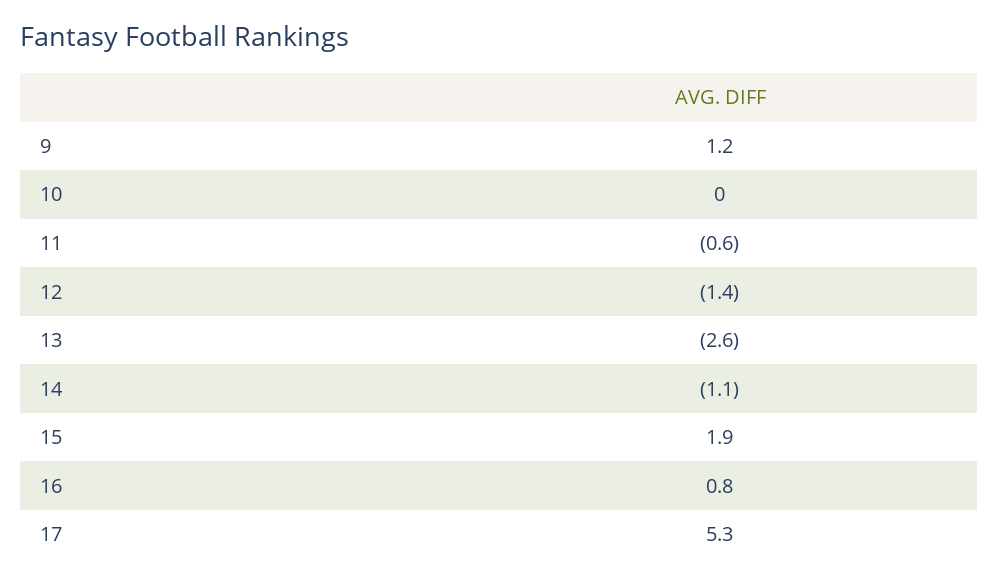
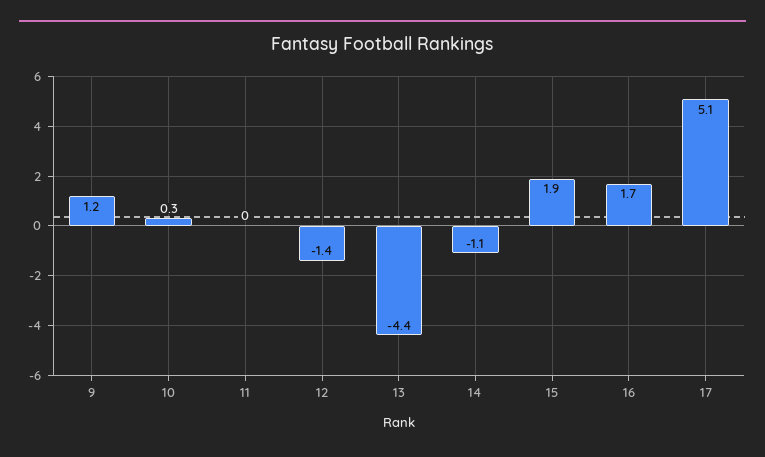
  {
    "9": 1.2,
-   "10": 0,
+   "10": 0.3,
-   "11": -0.6,
+   "11": 0,
    "12": -1.4,
-   "13": -2.6,
+   "13": -4.4,
    "14": -1.1,
    "15": 1.9,
-   "16": 0.8,
+   "16": 1.7,
-   "17": 5.3
+   "17": 5.1
  }

